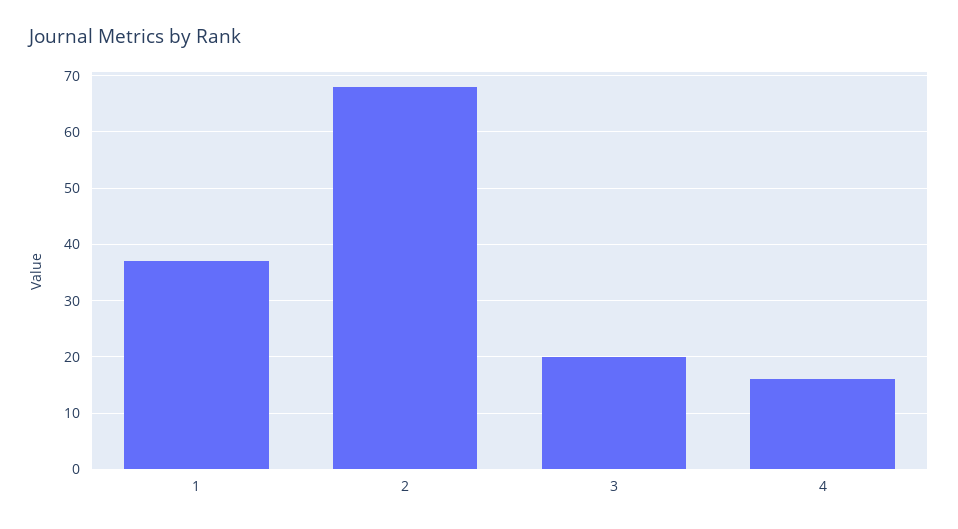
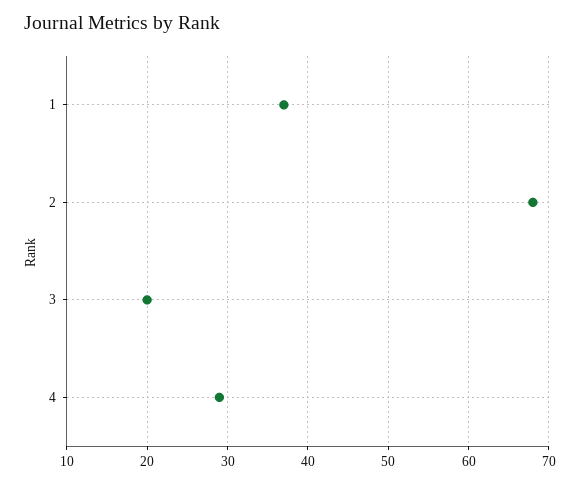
  {
    "1": 37,
    "2": 68,
    "3": 20,
-   "4": 15
+   "4": 29
  }

